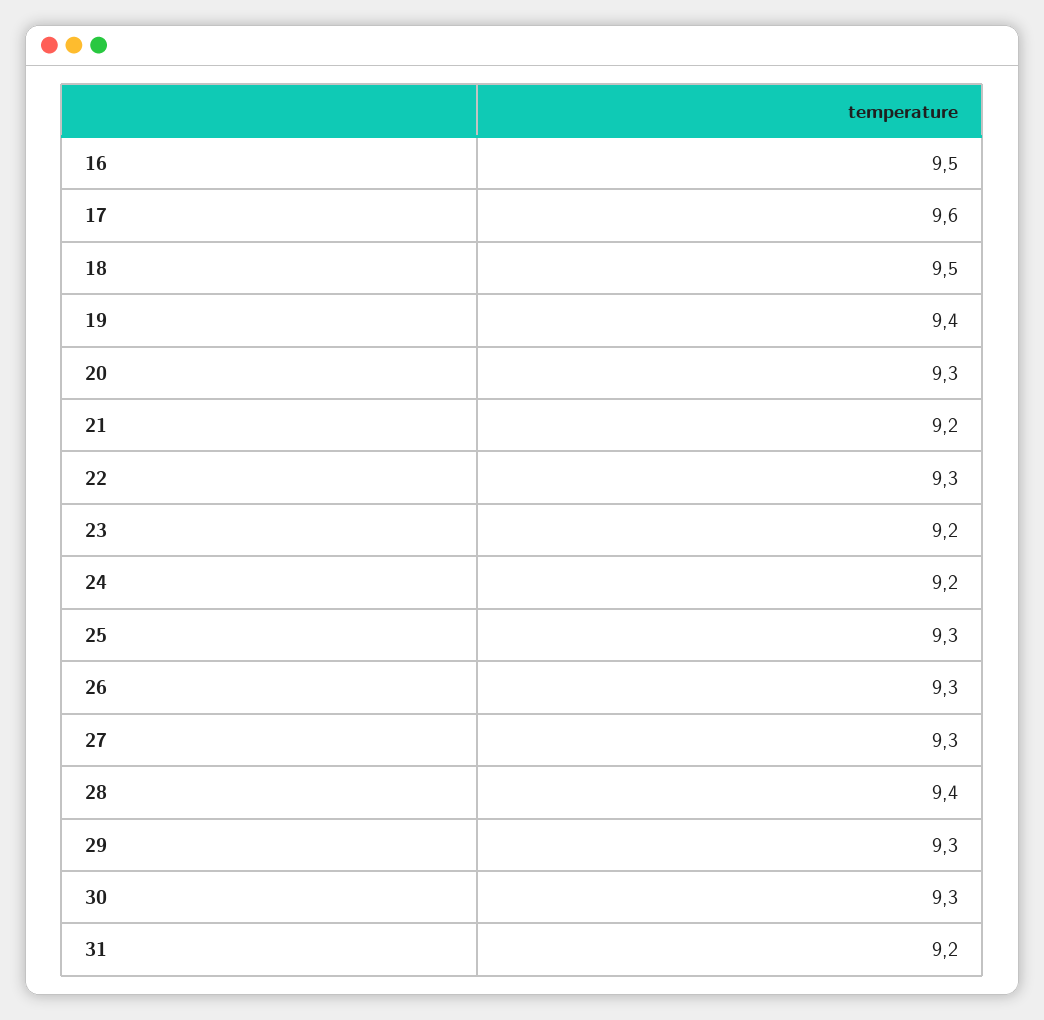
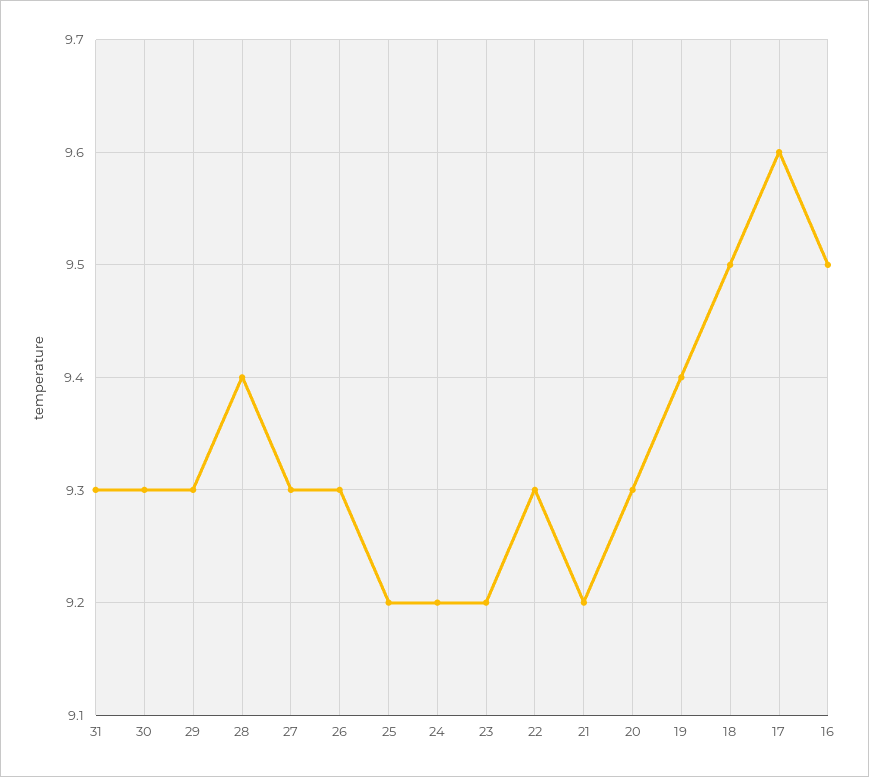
  {
    "16": 9.5,
    "17": 9.6,
    "18": 9.5,
    "19": 9.4,
    "20": 9.3,
    "21": 9.2,
    "22": 9.3,
    "23": 9.2,
    "24": 9.2,
-   "25": 9.3,
+   "25": 9.2,
    "26": 9.3,
    "27": 9.3,
    "28": 9.4,
    "29": 9.3,
    "30": 9.3,
-   "31": 9.2
+   "31": 9.3
  }

